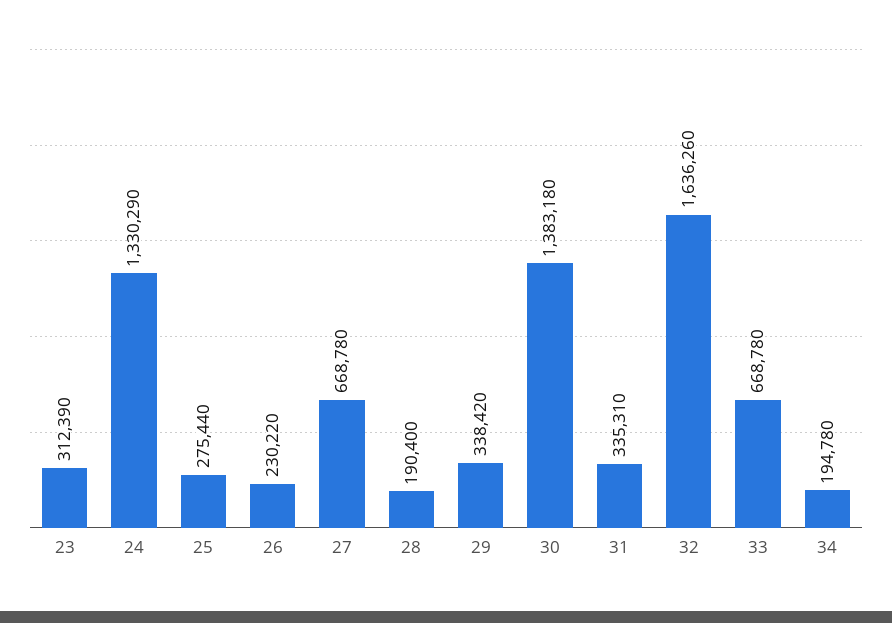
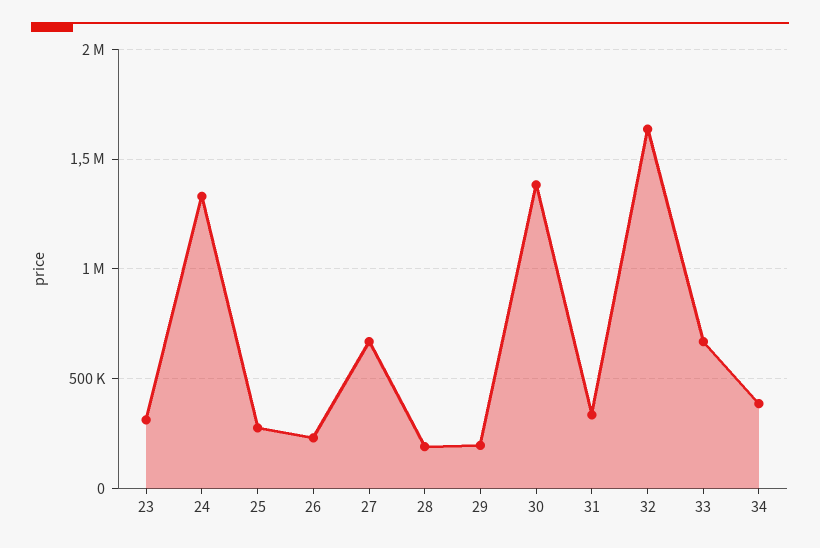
  {
    "23": 312390,
    "24": 1330290,
    "25": 275440,
    "26": 230220,
    "27": 668780,
    "28": 190400,
-   "29": 338420,
+   "29": 200000,
    "30": 1383180,
    "31": 335310,
    "32": 1636260,
    "33": 668780,
-   "34": 194780
+   "34": 400000
  }

